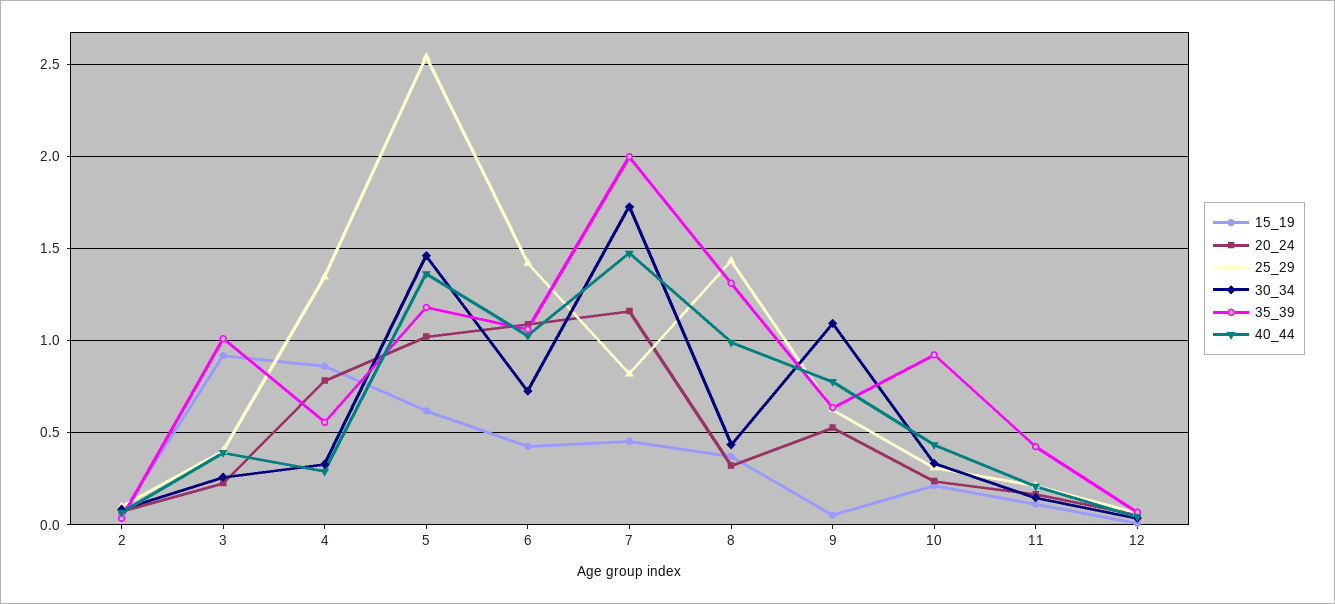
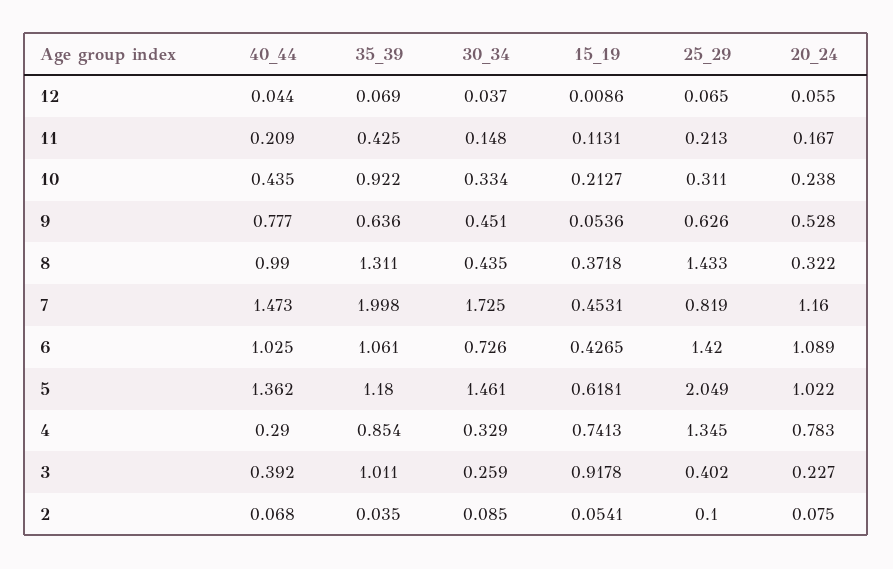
  {
    "15_19": {
      "2": 0.0541,
      "3": 0.9178,
-     "4": 0.85,
+     "4": 0.7413,
      "5": 0.6181,
      "6": 0.4265,
      "7": 0.4531,
      "8": 0.3718,
      "9": 0.0536,
      "10": 0.2127,
      "11": 0.1131,
      "12": 0.0086
    },
    "20_24": {
      "2": 0.075,
      "3": 0.227,
      "4": 0.783,
      "5": 1.022,
      "6": 1.089,
      "7": 1.16,
      "8": 0.322,
      "9": 0.528,
      "10": 0.238,
      "11": 0.167,
      "12": 0.055
    },
    "25_29": {
      "2": 0.1,
      "3": 0.402,
      "4": 1.345,
-     "5": 2.55,
+     "5": 2.049,
      "6": 1.42,
      "7": 0.819,
      "8": 1.433,
      "9": 0.626,
      "10": 0.311,
      "11": 0.213,
      "12": 0.065
    },
    "30_34": {
      "2": 0.085,
      "3": 0.259,
      "4": 0.329,
      "5": 1.461,
      "6": 0.726,
      "7": 1.725,
      "8": 0.435,
-     "9": 1.1,
+     "9": 0.451,
      "10": 0.334,
      "11": 0.148,
      "12": 0.037
    },
    "35_39": {
      "2": 0.035,
      "3": 1.011,
-     "4": 0.55,
+     "4": 0.854,
      "5": 1.18,
      "6": 1.061,
      "7": 1.998,
      "8": 1.311,
      "9": 0.636,
      "10": 0.922,
      "11": 0.425,
      "12": 0.069
    },
    "40_44": {
      "2": 0.068,
      "3": 0.392,
      "4": 0.29,
      "5": 1.362,
      "6": 1.025,
      "7": 1.473,
      "8": 0.99,
      "9": 0.777,
      "10": 0.435,
      "11": 0.209,
      "12": 0.044
    }
  }

